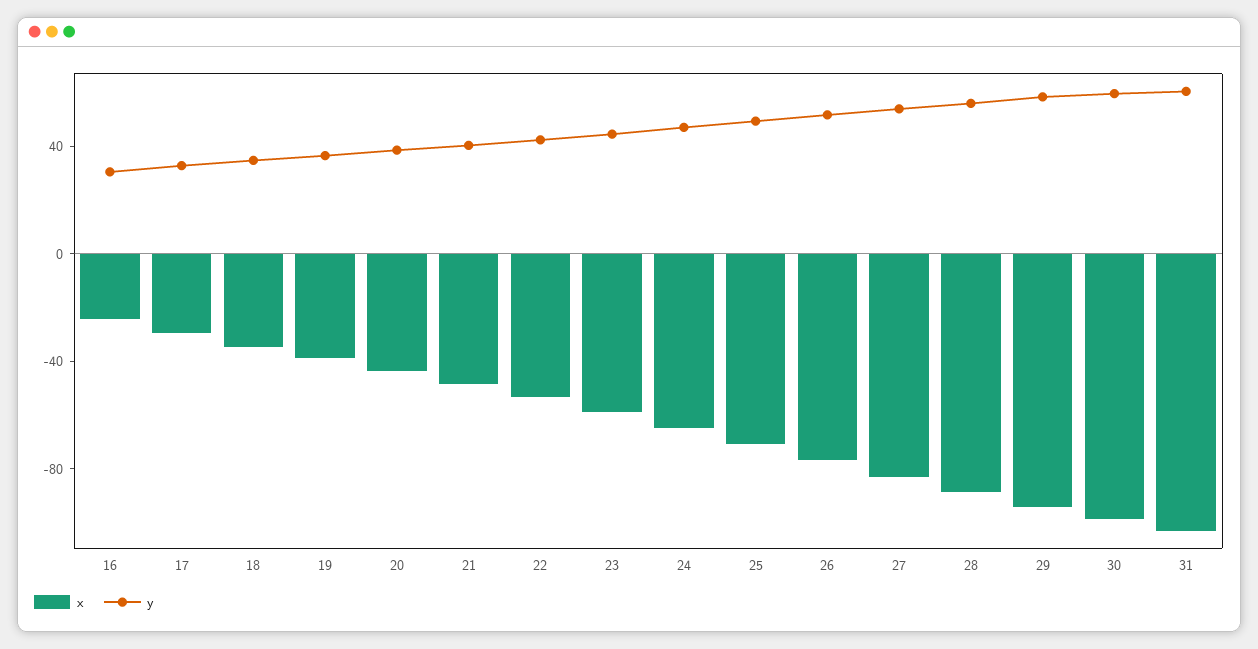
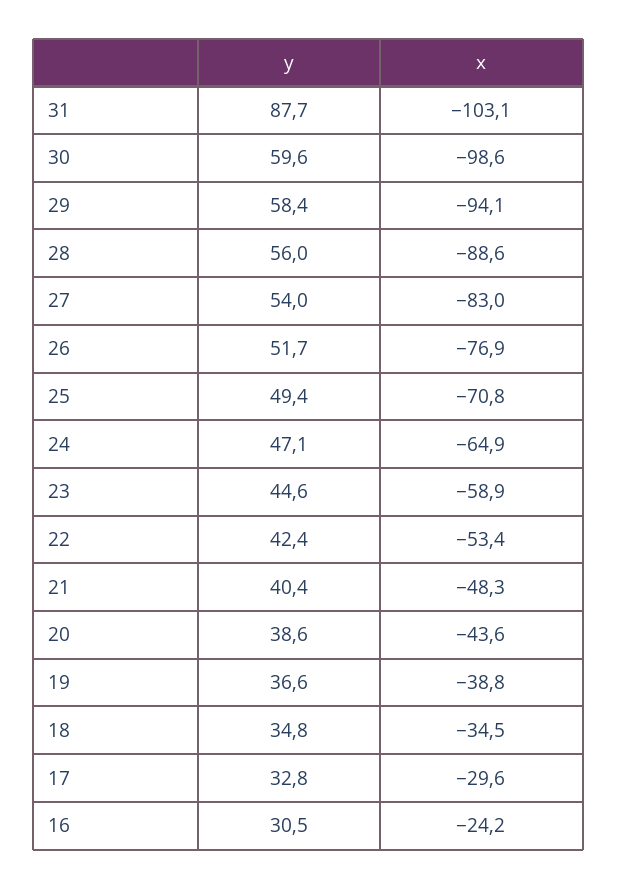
  {
    "x": {
      "16": -24.2,
      "17": -29.6,
      "18": -34.5,
      "19": -38.8,
      "20": -43.6,
      "21": -48.3,
      "22": -53.4,
      "23": -58.9,
      "24": -64.9,
      "25": -70.8,
      "26": -76.9,
      "27": -83,
      "28": -88.6,
      "29": -94.1,
      "30": -98.6,
      "31": -103.1
    },
    "y": {
      "16": 30.5,
      "17": 32.8,
      "18": 34.8,
      "19": 36.6,
      "20": 38.6,
      "21": 40.4,
      "22": 42.4,
      "23": 44.6,
      "24": 47.1,
      "25": 49.4,
      "26": 51.7,
      "27": 54,
      "28": 56,
      "29": 58.4,
      "30": 59.6,
-     "31": 60
+     "31": 87.7
    }
  }

